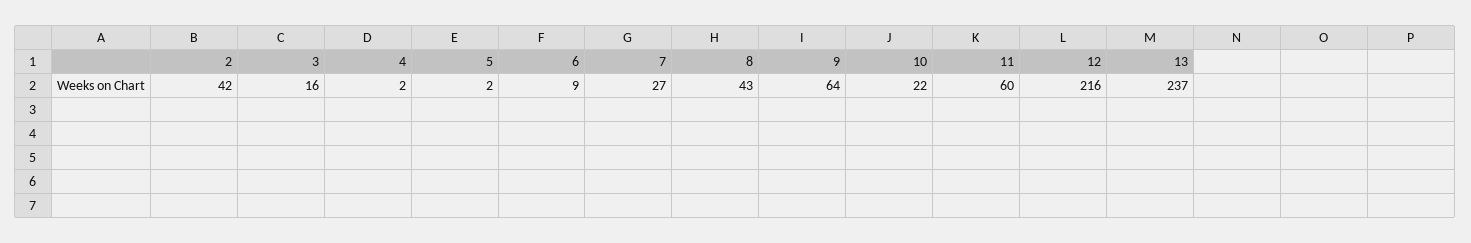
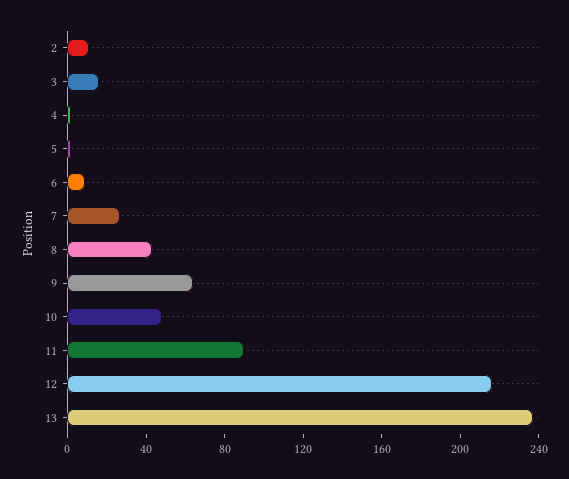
  {
-   "2": 42,
+   "2": 10,
    "3": 16,
    "4": 2,
    "5": 2,
    "6": 9,
    "7": 27,
    "8": 43,
    "9": 64,
-   "10": 22,
+   "10": 50,
-   "11": 60,
+   "11": 90,
    "12": 216,
    "13": 237
  }

